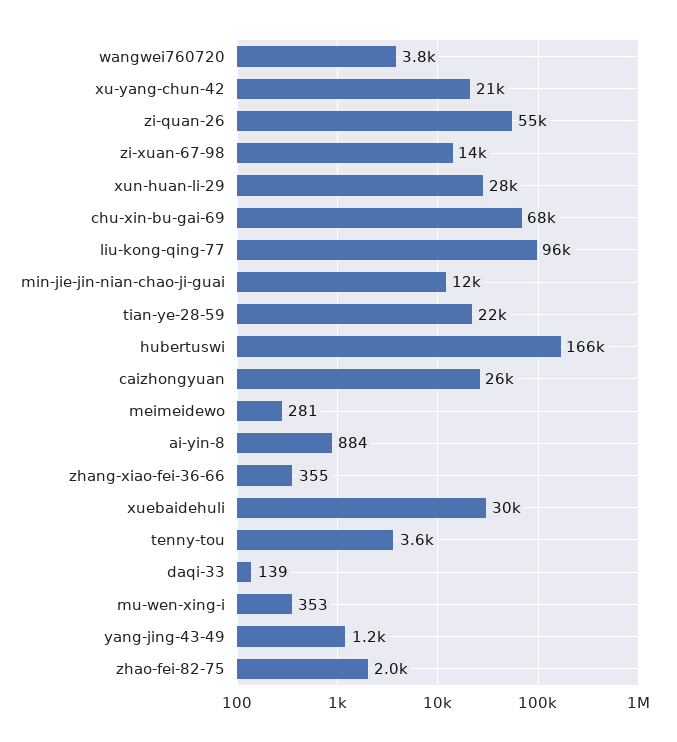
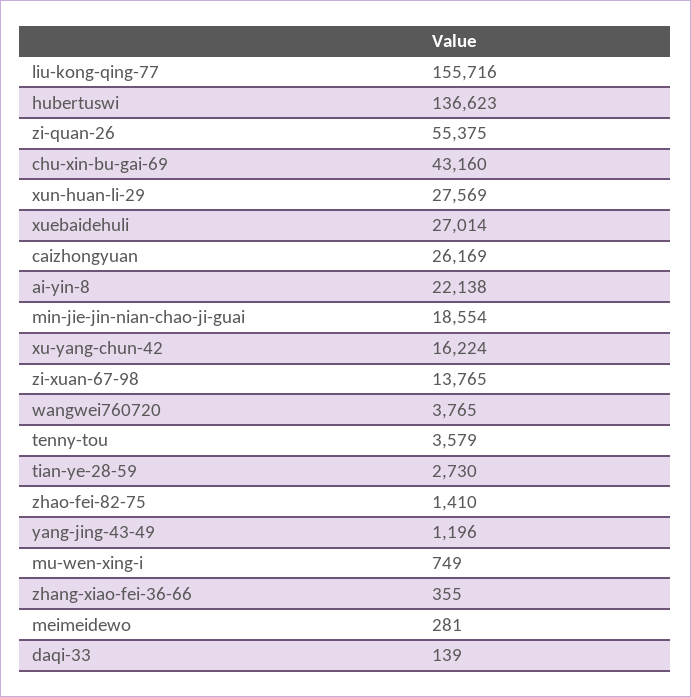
  {
    "wangwei760720": 3765,
-   "xu-yang-chun-42": 21000,
+   "xu-yang-chun-42": 16224,
    "zi-quan-26": 55375,
    "zi-xuan-67-98": 13765,
    "xun-huan-li-29": 27569,
-   "chu-xin-bu-gai-69": 68000,
+   "chu-xin-bu-gai-69": 43160,
-   "liu-kong-qing-77": 96000,
+   "liu-kong-qing-77": 155716,
-   "min-jie-jin-nian-chao-ji-guai": 12000,
+   "min-jie-jin-nian-chao-ji-guai": 18554,
-   "tian-ye-28-59": 22000,
+   "tian-ye-28-59": 2730,
-   "hubertuswi": 166000,
+   "hubertuswi": 136623,
    "caizhongyuan": 26169,
    "meimeidewo": 281,
-   "ai-yin-8": 884,
+   "ai-yin-8": 22138,
    "zhang-xiao-fei-36-66": 355,
-   "xuebaidehuli": 30000,
+   "xuebaidehuli": 27014,
    "tenny-tou": 3579,
    "daqi-33": 139,
-   "mu-wen-xing-i": 353,
+   "mu-wen-xing-i": 749,
    "yang-jing-43-49": 1196,
-   "zhao-fei-82-75": 2000
+   "zhao-fei-82-75": 1410
  }

